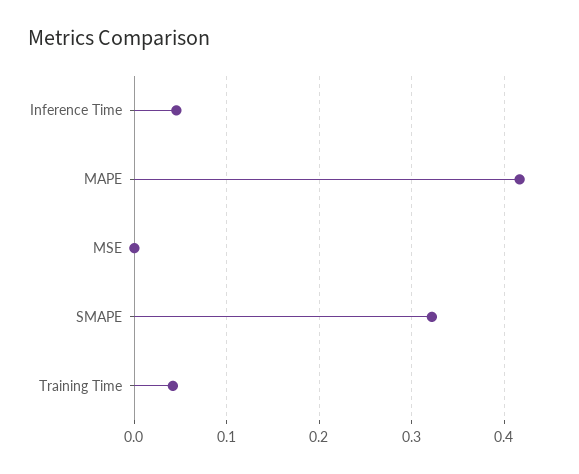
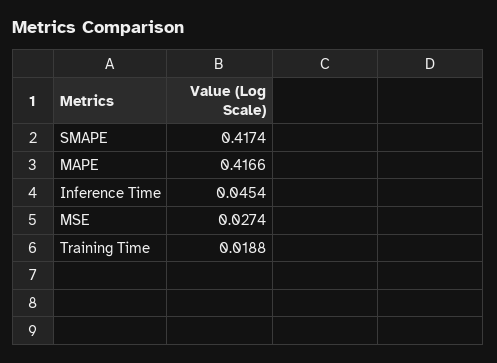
  {
    "Inference Time": 0.0454,
    "MAPE": 0.4166,
-   "MSE": 0,
+   "MSE": 0.0274,
-   "SMAPE": 0.32,
+   "SMAPE": 0.4174,
-   "Training Time": 0.04
+   "Training Time": 0.0188
  }

